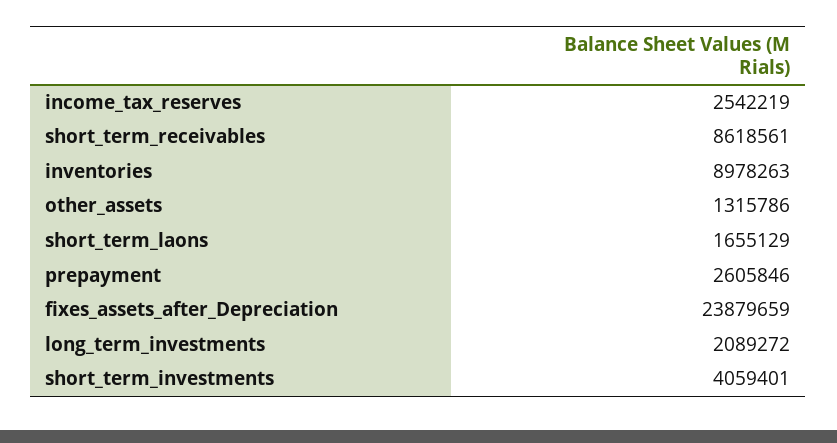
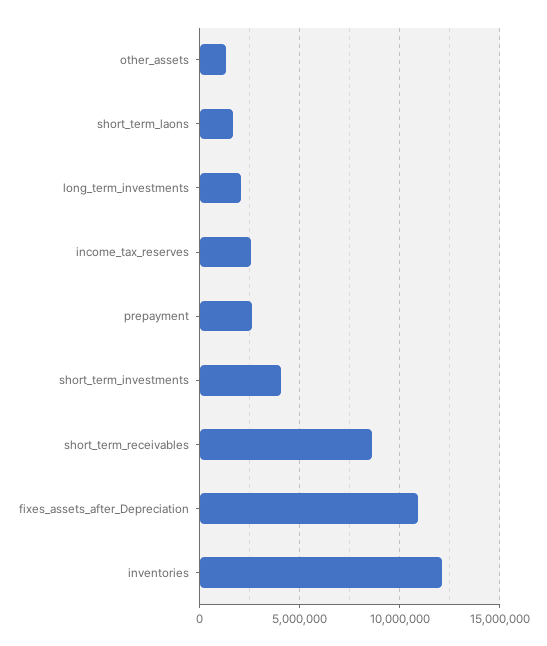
  {
    "income_tax_reserves": 2542219,
    "short_term_receivables": 8618561,
-   "inventories": 8978263,
+   "inventories": 12000000,
    "other_assets": 1315786,
    "short_term_laons": 1655129,
    "prepayment": 2605846,
-   "fixes_assets_after_Depreciation": 23879659,
+   "fixes_assets_after_Depreciation": 11000000,
    "long_term_investments": 2089272,
    "short_term_investments": 4059401
  }

